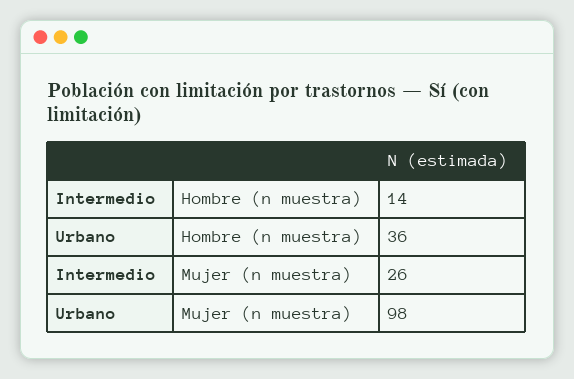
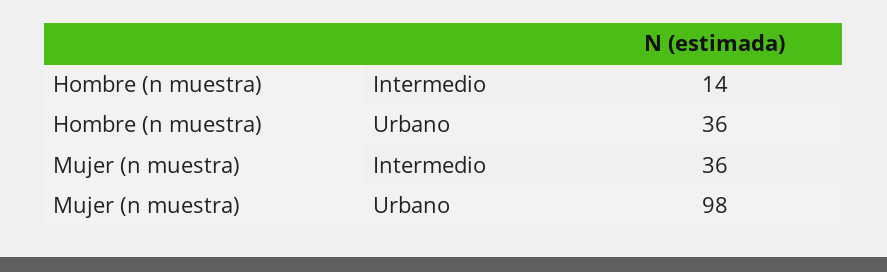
  {
    "Intermedio": {
      "Hombre (n muestra)": 14,
-     "Mujer (n muestra)": 26
+     "Mujer (n muestra)": 36
    },
    "Urbano": {
      "Hombre (n muestra)": 36,
      "Mujer (n muestra)": 98
    }
  }

